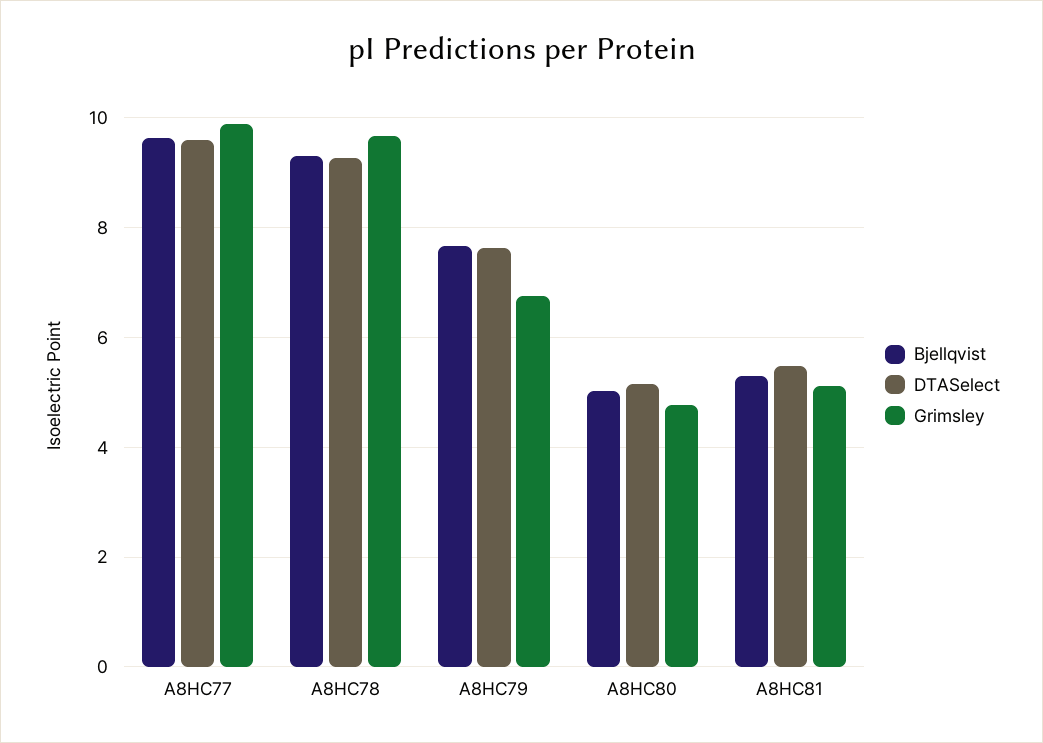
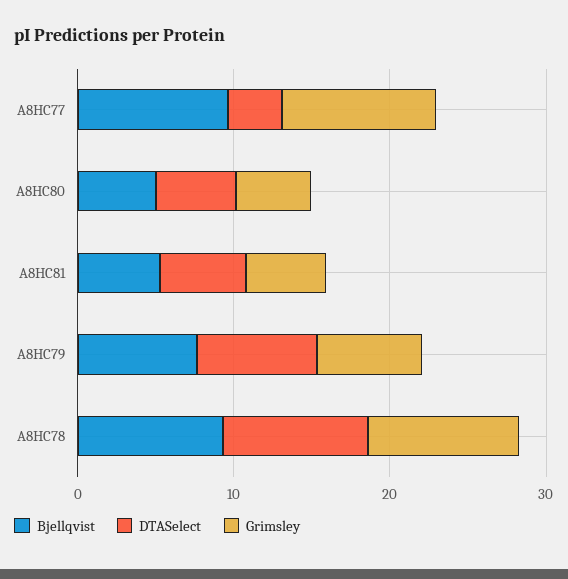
  {
    "Bjellqvist": {
      "A8HC77": 9.6,
      "A8HC78": 9.2,
      "A8HC79": 7.6,
      "A8HC80": 5,
      "A8HC81": 5.2
    },
    "DTASelect": {
-     "A8HC77": 9.6,
+     "A8HC77": 4,
      "A8HC78": 9.2,
      "A8HC79": 7.6,
      "A8HC80": 5.2,
      "A8HC81": 5.4
    },
    "Grimsley": {
      "A8HC77": 9.8,
      "A8HC78": 9.6,
      "A8HC79": 6.8,
      "A8HC80": 4.8,
      "A8HC81": 5.2
    }
  }

